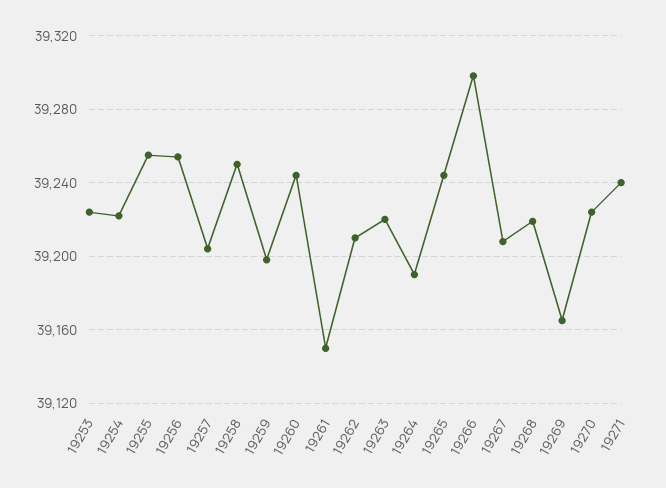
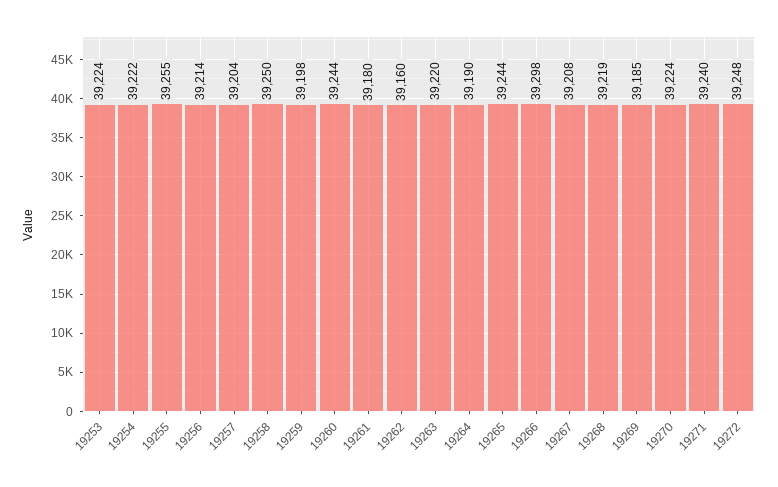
  {
    "19253": 39224,
    "19254": 39222,
    "19255": 39255,
-   "19256": 39255,
+   "19256": 39214,
    "19257": 39204,
    "19258": 39250,
    "19259": 39198,
    "19260": 39244,
-   "19261": 39150,
+   "19261": 39180,
-   "19262": 39210,
+   "19262": 39160,
    "19263": 39220,
    "19264": 39190,
    "19265": 39244,
    "19266": 39298,
    "19267": 39208,
    "19268": 39219,
-   "19269": 39165,
+   "19269": 39185,
    "19270": 39224,
-   "19271": 39240
+   "19271": 39240,
+   "19272": 39248
  }

